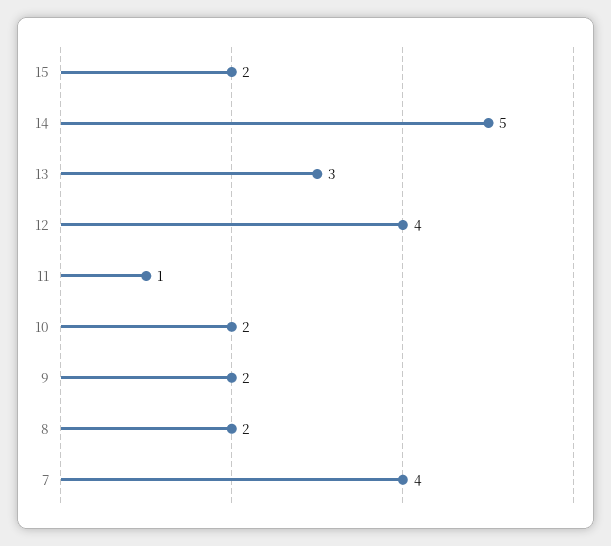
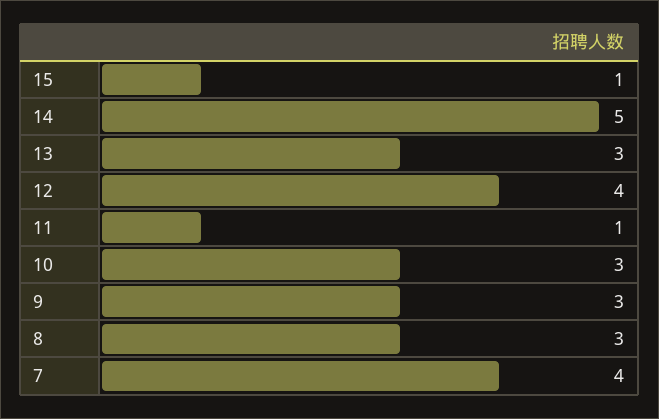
  {
-   "15": 2,
+   "15": 1,
    "14": 5,
    "13": 3,
    "12": 4,
    "11": 1,
-   "10": 2,
+   "10": 3,
-   "9": 2,
+   "9": 3,
-   "8": 2,
+   "8": 3,
    "7": 4
  }

